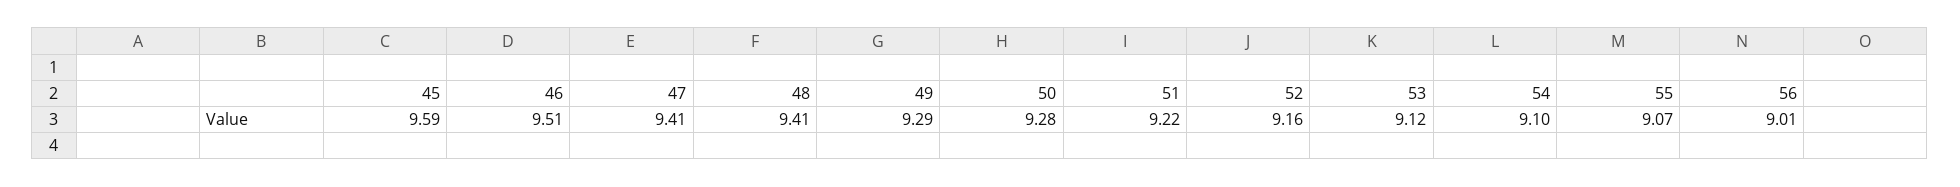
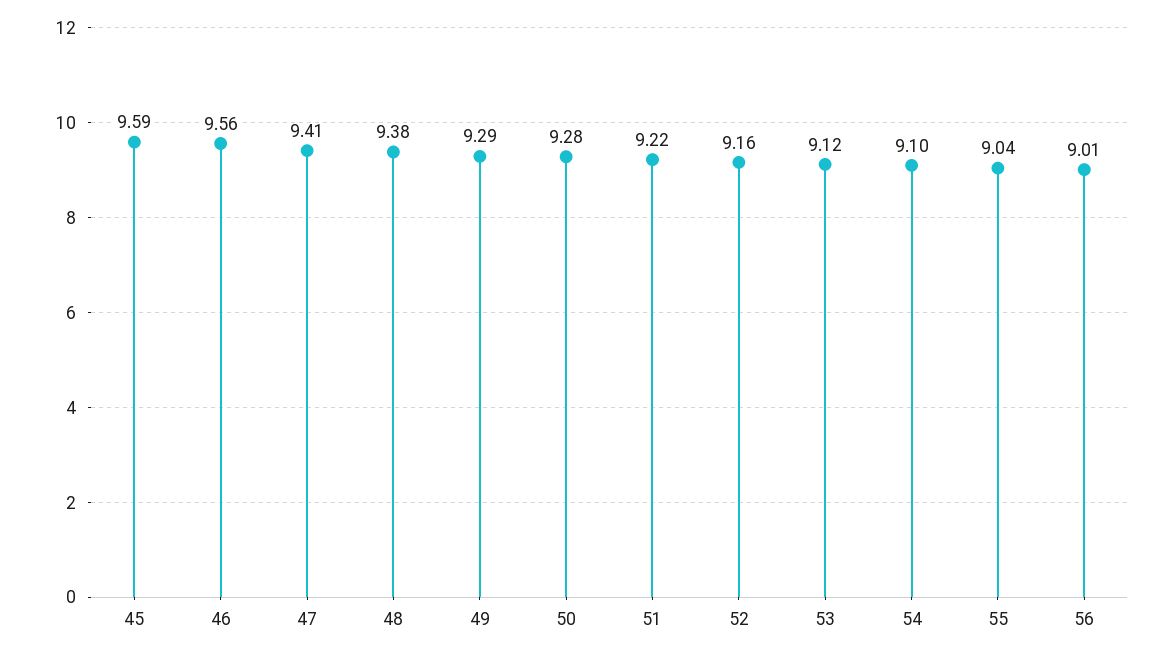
  {
    "45": 9.59,
-   "46": 9.51,
+   "46": 9.56,
    "47": 9.41,
-   "48": 9.41,
+   "48": 9.38,
    "49": 9.29,
    "50": 9.28,
    "51": 9.22,
    "52": 9.16,
    "53": 9.12,
    "54": 9.1,
-   "55": 9.07,
+   "55": 9.04,
    "56": 9.01
  }

